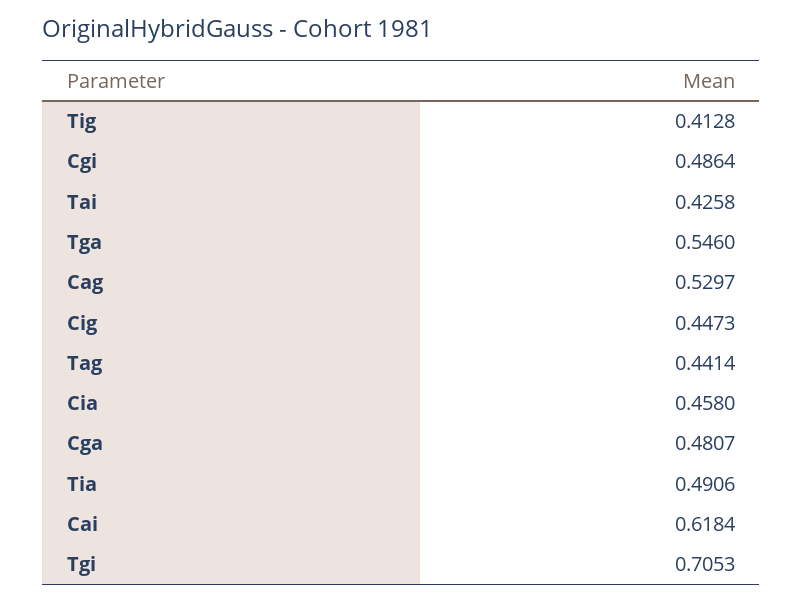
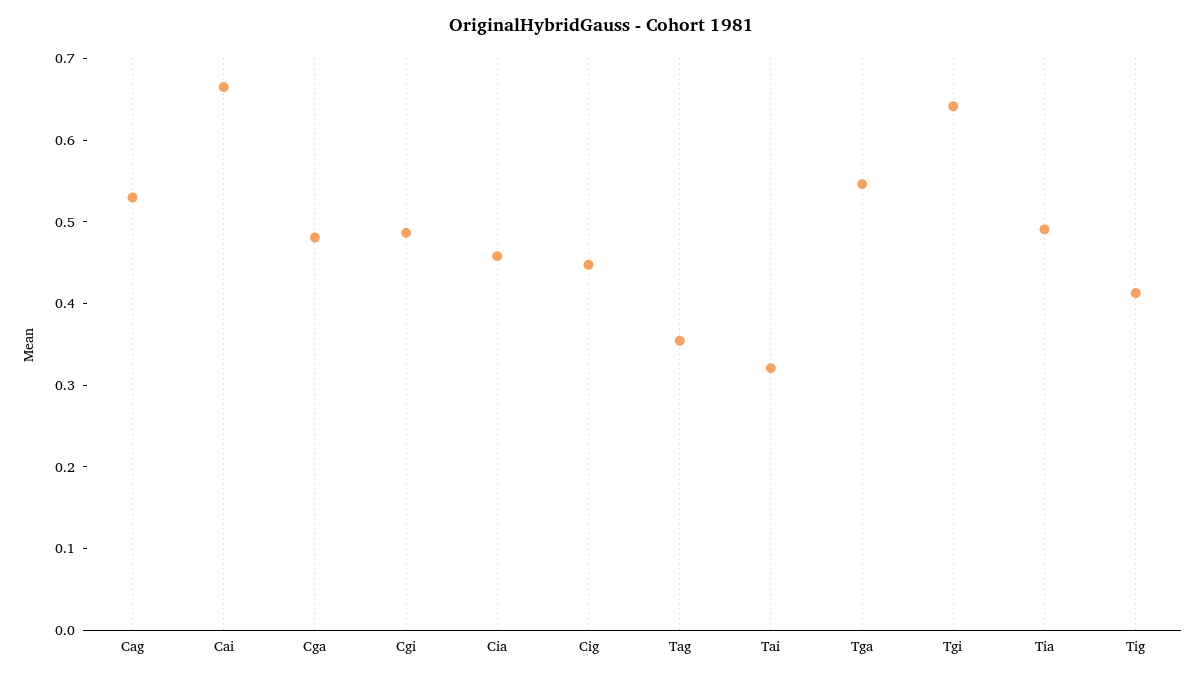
  {
    "Tig": 0.4128,
    "Cgi": 0.4864,
-   "Tai": 0.4258,
+   "Tai": 0.32,
    "Tga": 0.546,
    "Cag": 0.5297,
    "Cig": 0.4473,
-   "Tag": 0.4414,
+   "Tag": 0.36,
    "Cia": 0.458,
    "Cga": 0.4807,
    "Tia": 0.4906,
-   "Cai": 0.6184,
+   "Cai": 0.66,
-   "Tgi": 0.7053
+   "Tgi": 0.64
  }

